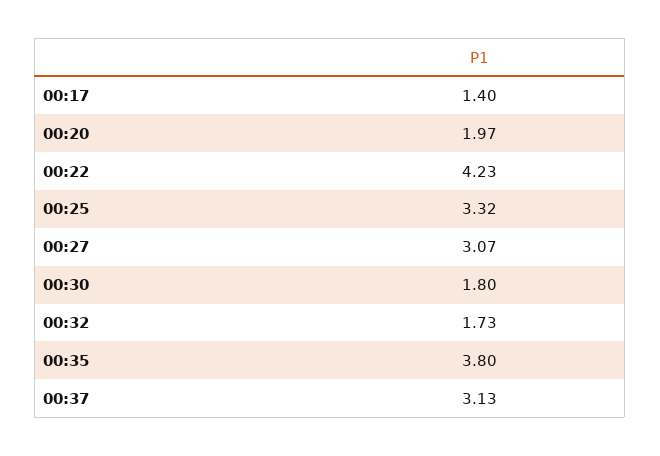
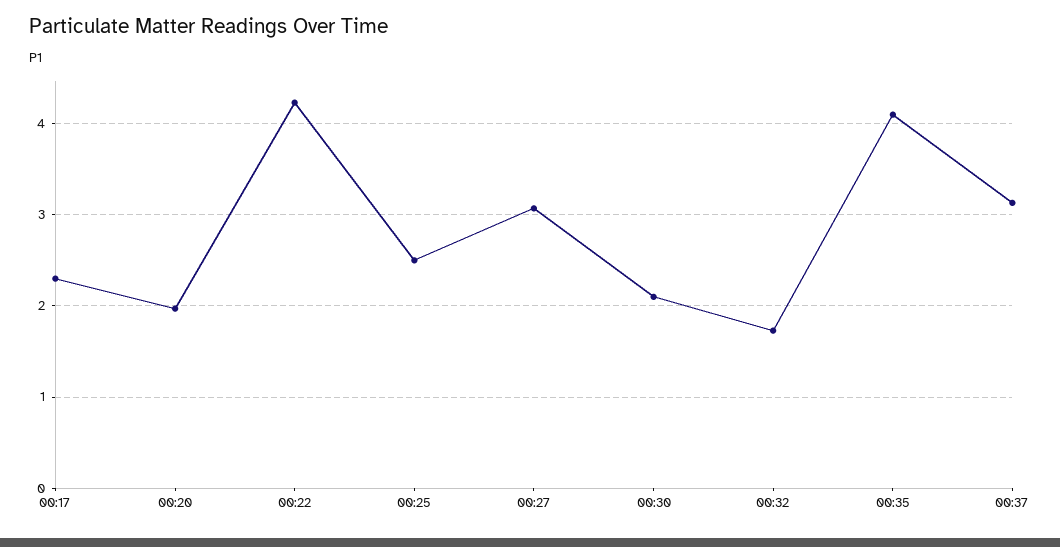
  {
-   "00:17": 1.4,
+   "00:17": 2.3,
    "00:20": 1.97,
    "00:22": 4.23,
-   "00:25": 3.32,
+   "00:25": 2.5,
    "00:27": 3.07,
-   "00:30": 1.8,
+   "00:30": 2.1,
    "00:32": 1.73,
-   "00:35": 3.8,
+   "00:35": 4.1,
    "00:37": 3.13
  }

